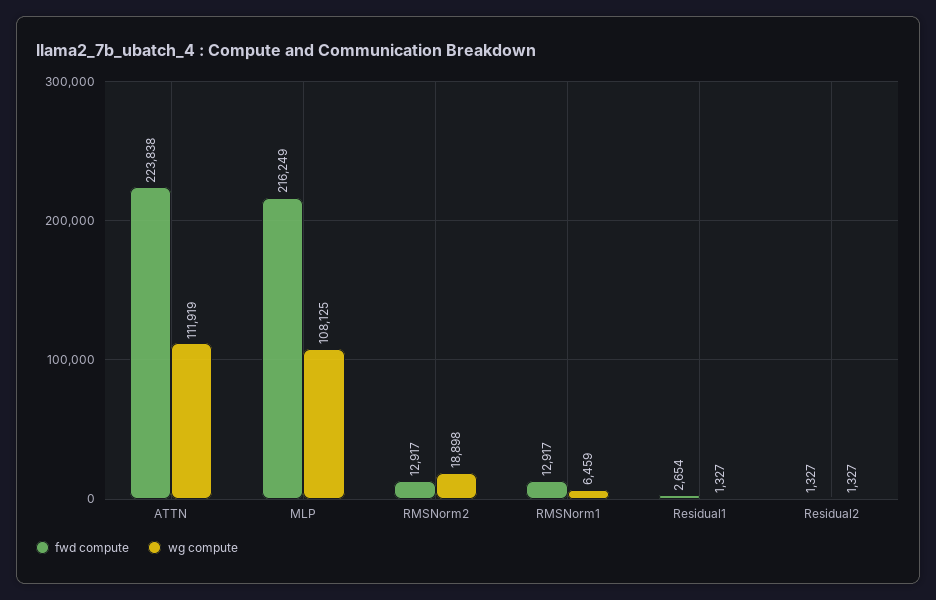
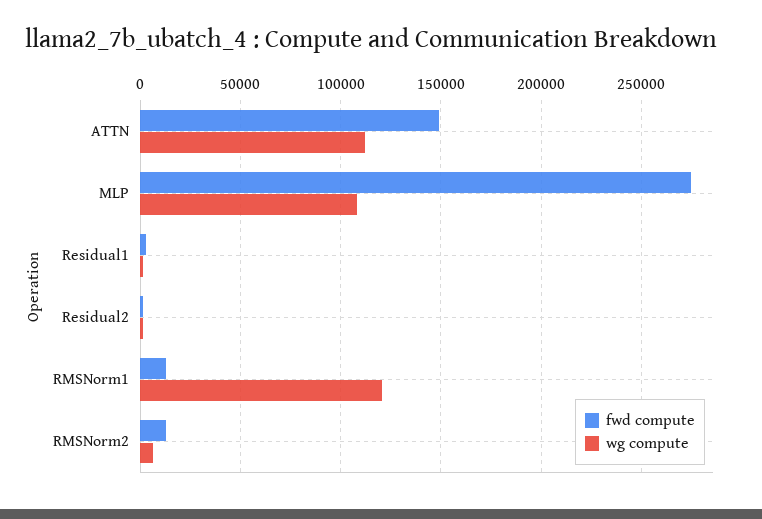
  {
    "fwd compute": {
-     "ATTN": 223838,
+     "ATTN": 150000,
-     "MLP": 216249,
+     "MLP": 275000,
      "RMSNorm2": 12917,
      "RMSNorm1": 12917,
      "Residual1": 2654,
      "Residual2": 1327
    },
    "wg compute": {
      "ATTN": 111919,
      "MLP": 108125,
-     "RMSNorm2": 18898,
+     "RMSNorm2": 5000,
-     "RMSNorm1": 6459,
+     "RMSNorm1": 120000,
      "Residual1": 1327,
      "Residual2": 1327
    }
  }

